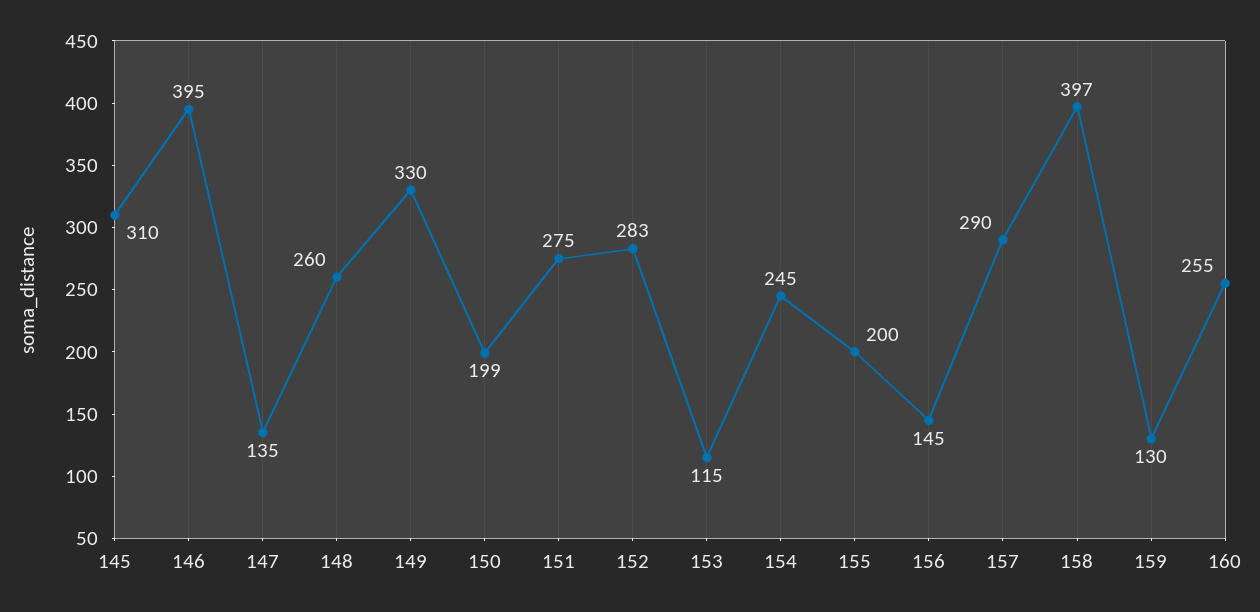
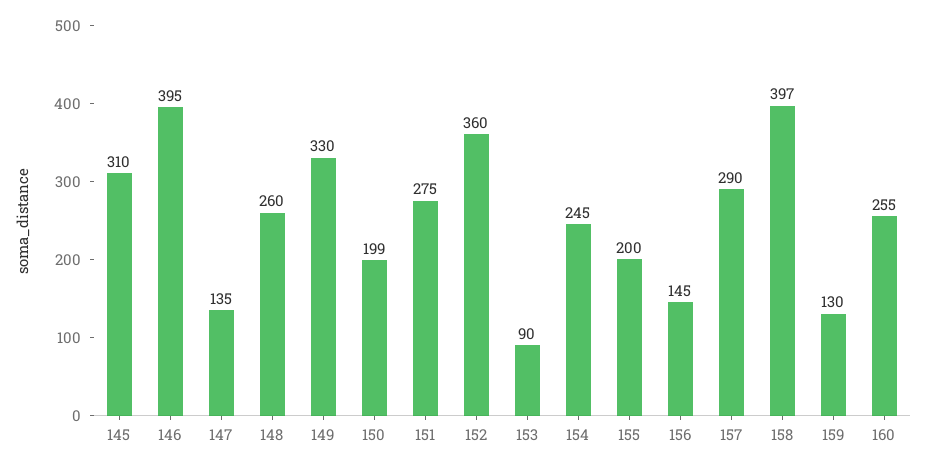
  {
    "145": 310,
    "146": 395,
    "147": 135,
    "148": 260,
    "149": 330,
    "150": 199,
    "151": 275,
-   "152": 283,
+   "152": 360,
-   "153": 115,
+   "153": 90,
    "154": 245,
    "155": 200,
    "156": 145,
    "157": 290,
    "158": 397,
    "159": 130,
    "160": 255
  }

